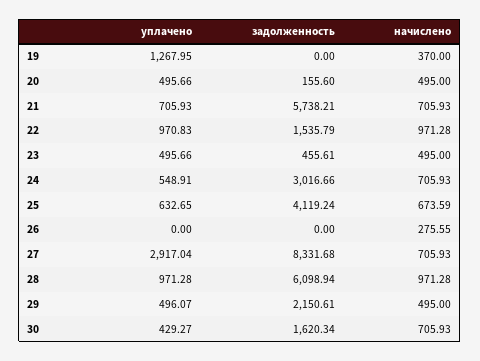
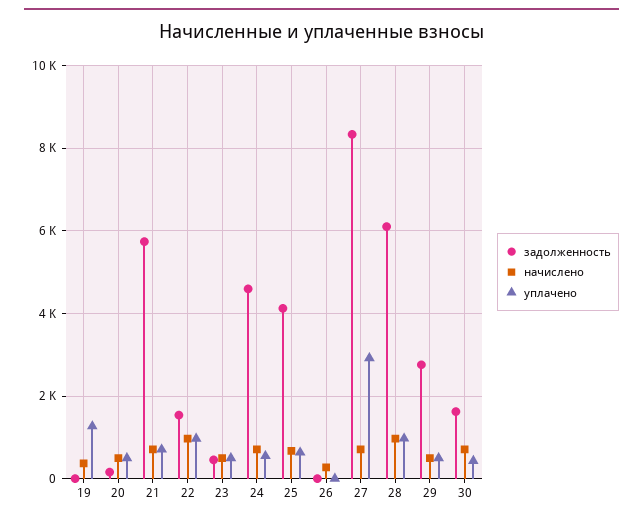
  {
    "уплачено": {
      "19": 1267.95,
      "20": 495.66,
      "21": 705.93,
      "22": 970.83,
      "23": 495.66,
      "24": 548.91,
      "25": 632.65,
      "26": 0,
      "27": 2917.04,
      "28": 971.28,
      "29": 496.07,
      "30": 429.27
    },
    "задолженность": {
      "19": 0,
      "20": 155.6,
      "21": 5738.21,
      "22": 1535.79,
      "23": 455.61,
-     "24": 3016.66,
+     "24": 4600,
      "25": 4119.24,
      "26": 0,
      "27": 8331.68,
      "28": 6098.94,
-     "29": 2150.61,
+     "29": 2800,
      "30": 1620.34
    },
    "начислено": {
      "19": 370,
      "20": 495,
      "21": 705.93,
      "22": 971.28,
      "23": 495,
      "24": 705.93,
      "25": 673.59,
      "26": 275.55,
      "27": 705.93,
      "28": 971.28,
      "29": 495,
      "30": 705.93
    }
  }

